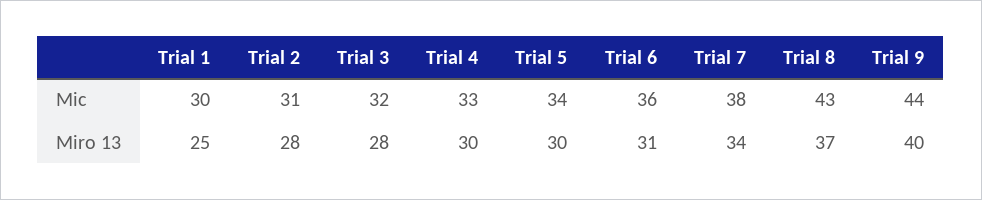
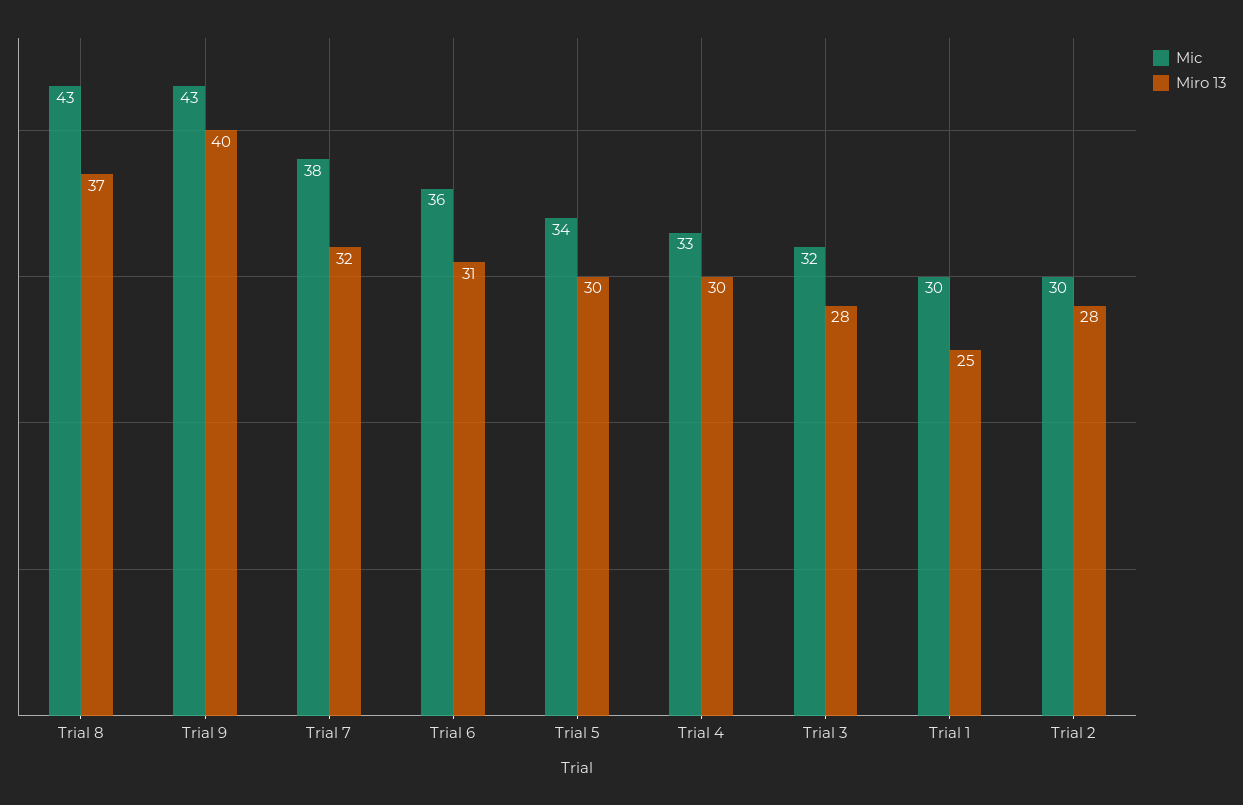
  {
    "Mic": {
      "Trial 1": 30,
-     "Trial 2": 31,
+     "Trial 2": 30,
      "Trial 3": 32,
      "Trial 4": 33,
      "Trial 5": 34,
      "Trial 6": 36,
      "Trial 7": 38,
      "Trial 8": 43,
-     "Trial 9": 44
+     "Trial 9": 43
    },
    "Miro 13": {
      "Trial 1": 25,
      "Trial 2": 28,
      "Trial 3": 28,
      "Trial 4": 30,
      "Trial 5": 30,
      "Trial 6": 31,
-     "Trial 7": 34,
+     "Trial 7": 32,
      "Trial 8": 37,
      "Trial 9": 40
    }
  }

